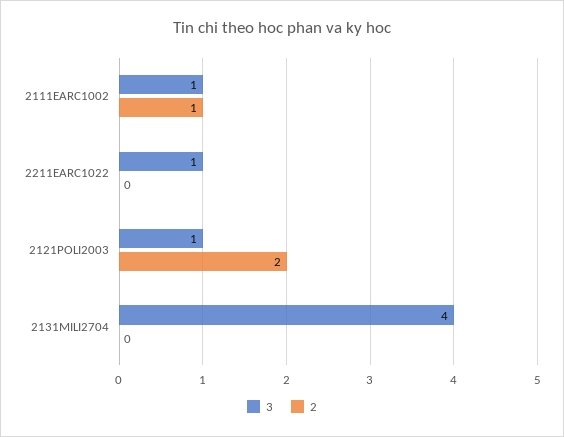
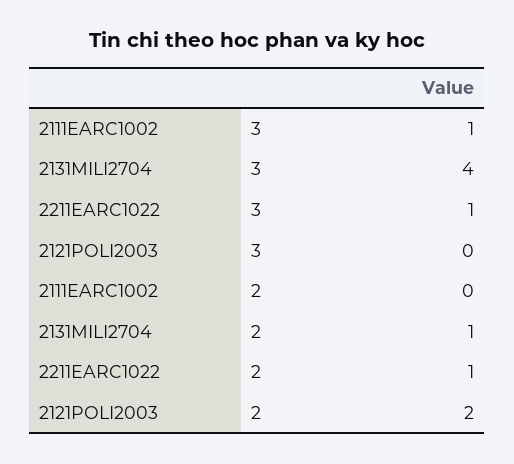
  {
    "3": {
      "2111EARC1002": 1,
      "2211EARC1022": 1,
-     "2121POLI2003": 1,
+     "2121POLI2003": 0,
      "2131MILI2704": 4
    },
    "2": {
-     "2111EARC1002": 1,
+     "2111EARC1002": 0,
-     "2211EARC1022": 0,
+     "2211EARC1022": 1,
      "2121POLI2003": 2,
-     "2131MILI2704": 0
+     "2131MILI2704": 1
    }
  }

